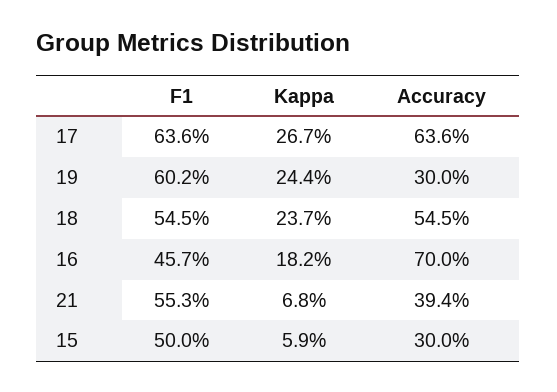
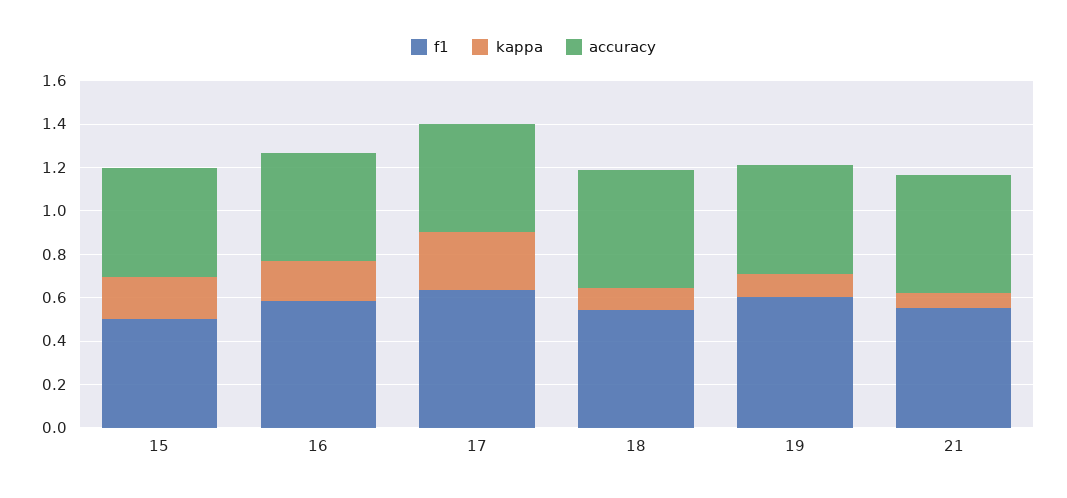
  {
    "F1": {
      "17": 0.636,
      "19": 0.602,
      "18": 0.545,
-     "16": 0.457,
+     "16": 0.6,
      "21": 0.553,
      "15": 0.5
    },
    "Kappa": {
      "17": 0.267,
-     "19": 0.244,
+     "19": 0.1,
-     "18": 0.237,
+     "18": 0.1,
      "16": 0.182,
      "21": 0.068,
-     "15": 0.059
+     "15": 0.2
    },
    "Accuracy": {
-     "17": 0.636,
+     "17": 0.5,
-     "19": 0.3,
+     "19": 0.5,
      "18": 0.545,
-     "16": 0.7,
+     "16": 0.5,
-     "21": 0.394,
+     "21": 0.55,
-     "15": 0.3
+     "15": 0.5
    }
  }

